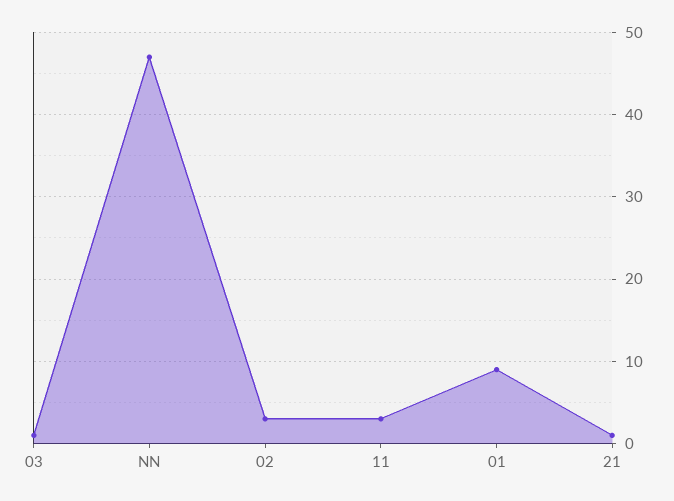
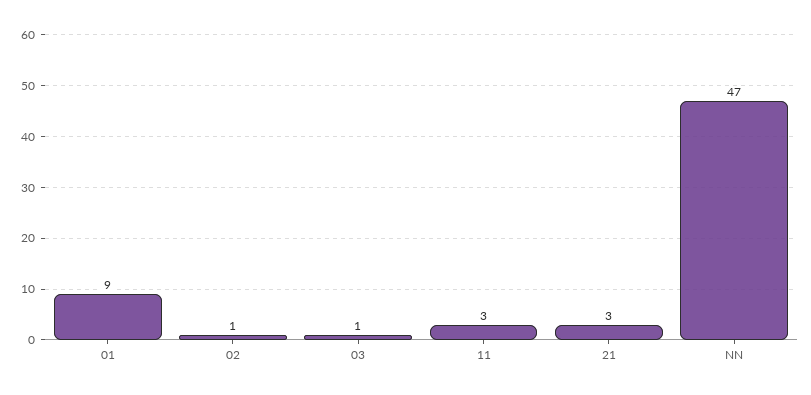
  {
    "03": 1,
    "NN": 47,
-   "02": 3,
+   "02": 1,
    "11": 3,
    "01": 9,
-   "21": 1
+   "21": 3
  }

